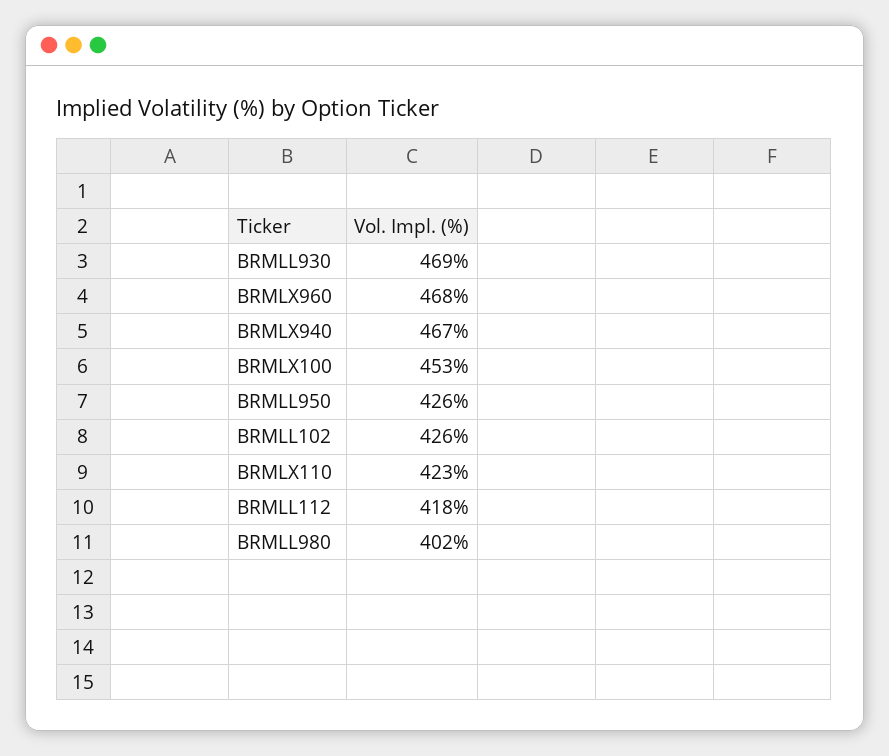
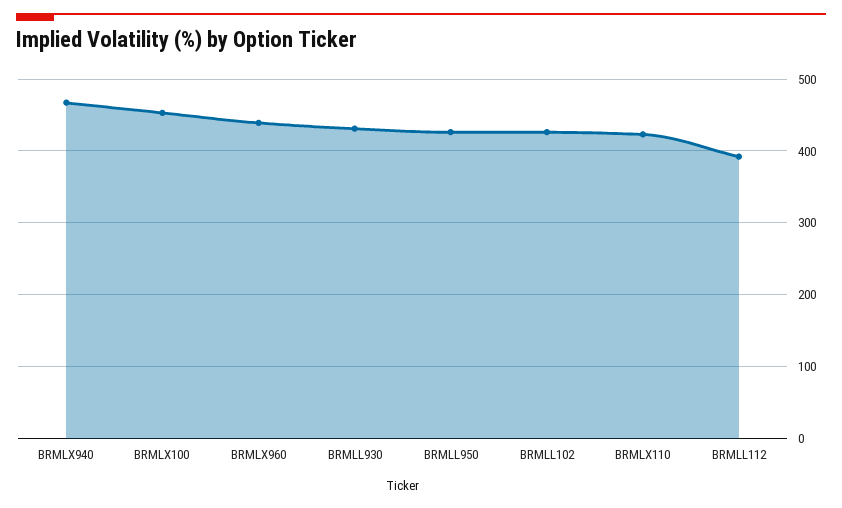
  {
-   "BRMLL930": 469,
+   "BRMLL930": 430,
-   "BRMLX960": 468,
+   "BRMLX960": 440,
    "BRMLX940": 467,
    "BRMLX100": 453,
    "BRMLL950": 426,
    "BRMLL102": 426,
    "BRMLX110": 423,
-   "BRMLL112": 418,
+   "BRMLL112": 390
-   "BRMLL980": 402
  }

